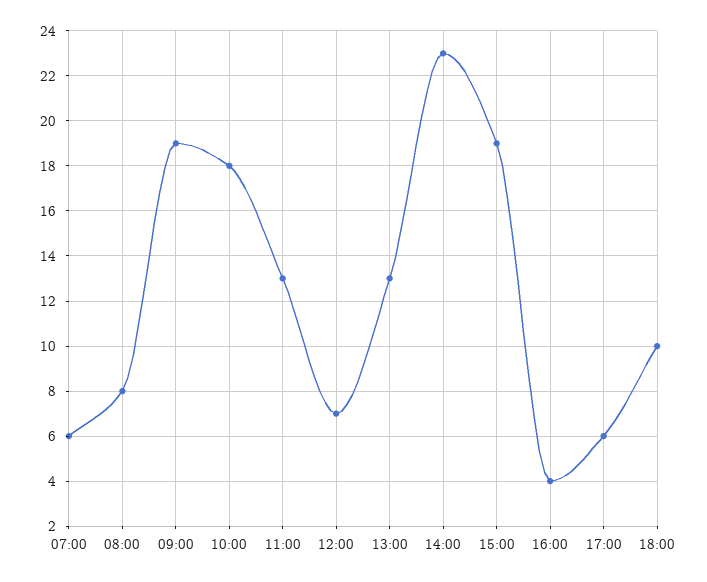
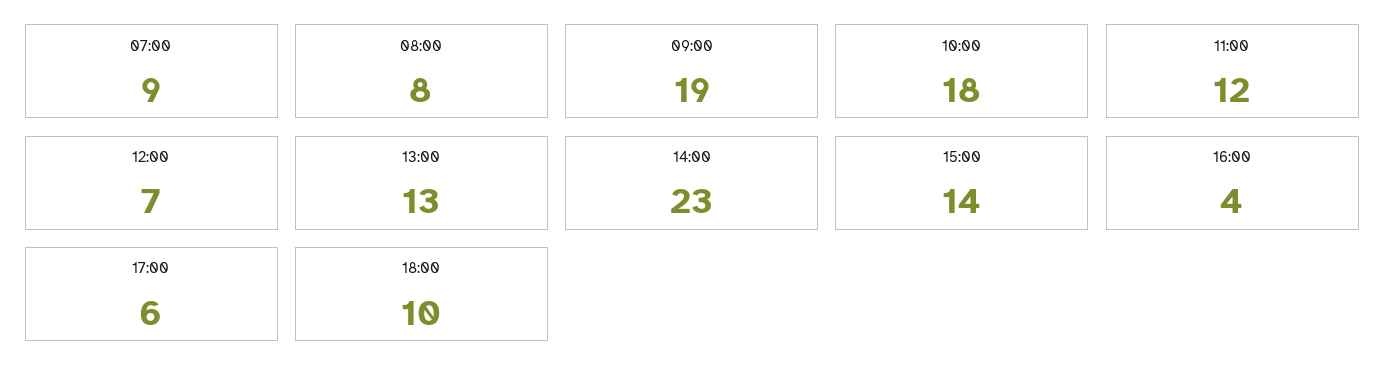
  {
-   "07:00": 6,
+   "07:00": 9,
    "08:00": 8,
    "09:00": 19,
    "10:00": 18,
-   "11:00": 13,
+   "11:00": 12,
    "12:00": 7,
    "13:00": 13,
    "14:00": 23,
-   "15:00": 19,
+   "15:00": 14,
    "16:00": 4,
    "17:00": 6,
    "18:00": 10
  }

